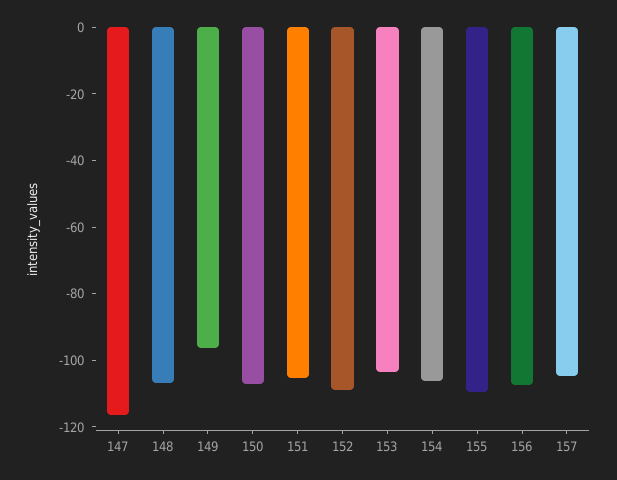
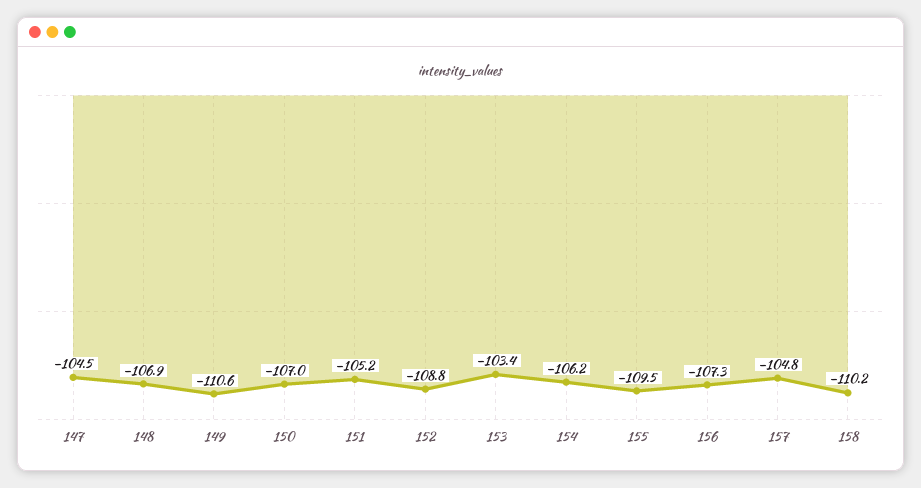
  {
-   "147": -115,
+   "147": -104.5,
    "148": -106.9,
-   "149": -95,
+   "149": -110.6,
    "150": -107,
    "151": -105.2,
    "152": -108.8,
    "153": -103.4,
    "154": -106.2,
    "155": -109.5,
    "156": -107.3,
-   "157": -104.8
+   "157": -104.8,
+   "158": -110.2
  }

